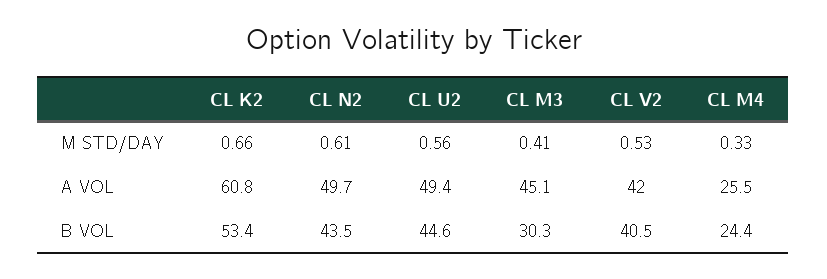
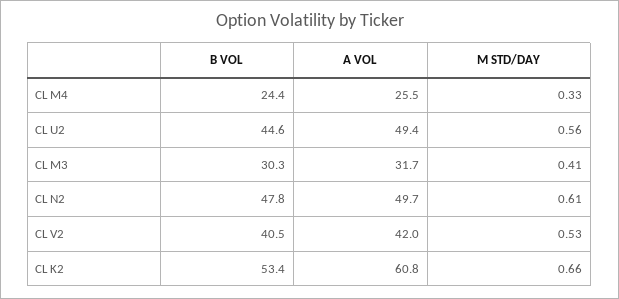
  {
    "CL K2": {
      "M STD/DAY": 0.66,
      "A VOL": 60.8,
      "B VOL": 53.4
    },
    "CL N2": {
      "M STD/DAY": 0.61,
      "A VOL": 49.7,
-     "B VOL": 43.5
+     "B VOL": 47.8
    },
    "CL U2": {
      "M STD/DAY": 0.56,
      "A VOL": 49.4,
      "B VOL": 44.6
    },
    "CL M3": {
      "M STD/DAY": 0.41,
-     "A VOL": 45.1,
+     "A VOL": 31.7,
      "B VOL": 30.3
    },
    "CL V2": {
      "M STD/DAY": 0.53,
      "A VOL": 42,
      "B VOL": 40.5
    },
    "CL M4": {
      "M STD/DAY": 0.33,
      "A VOL": 25.5,
      "B VOL": 24.4
    }
  }

